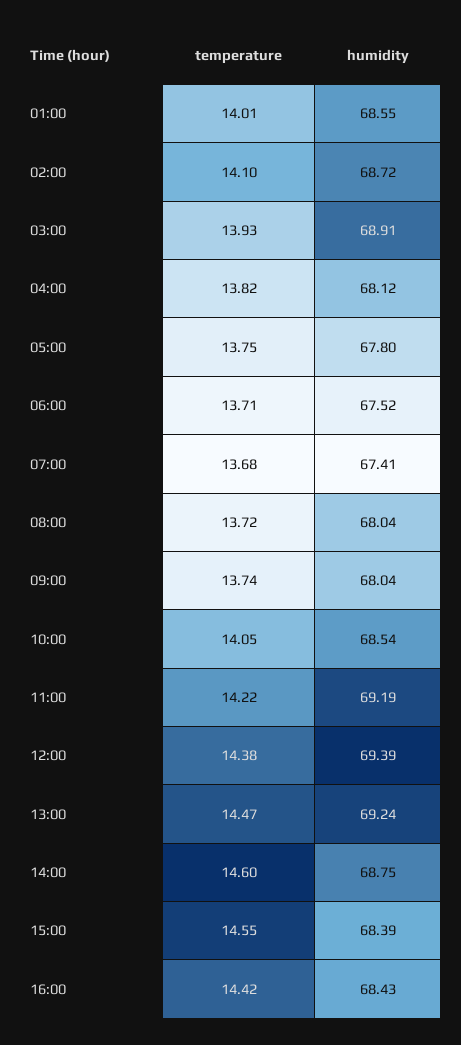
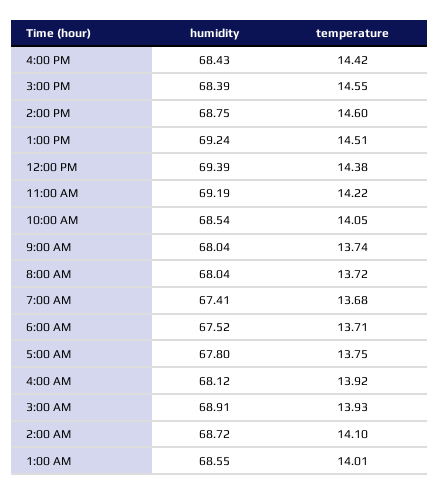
  {
    "temperature": {
      "01:00": 14.01,
      "02:00": 14.1,
      "03:00": 13.93,
-     "04:00": 13.82,
+     "04:00": 13.92,
      "05:00": 13.75,
      "06:00": 13.71,
      "07:00": 13.68,
      "08:00": 13.72,
      "09:00": 13.74,
      "10:00": 14.05,
      "11:00": 14.22,
      "12:00": 14.38,
-     "13:00": 14.47,
+     "13:00": 14.51,
      "14:00": 14.6,
      "15:00": 14.55,
      "16:00": 14.42
    },
    "humidity": {
      "01:00": 68.55,
      "02:00": 68.72,
      "03:00": 68.91,
      "04:00": 68.12,
      "05:00": 67.8,
      "06:00": 67.52,
      "07:00": 67.41,
      "08:00": 68.04,
      "09:00": 68.04,
      "10:00": 68.54,
      "11:00": 69.19,
      "12:00": 69.39,
      "13:00": 69.24,
      "14:00": 68.75,
      "15:00": 68.39,
      "16:00": 68.43
    }
  }

